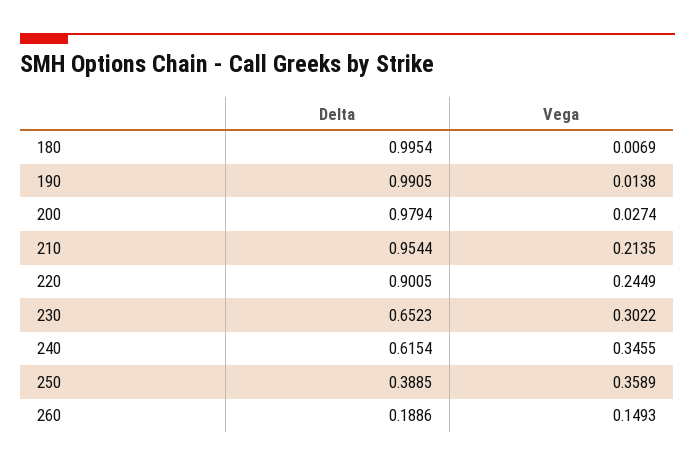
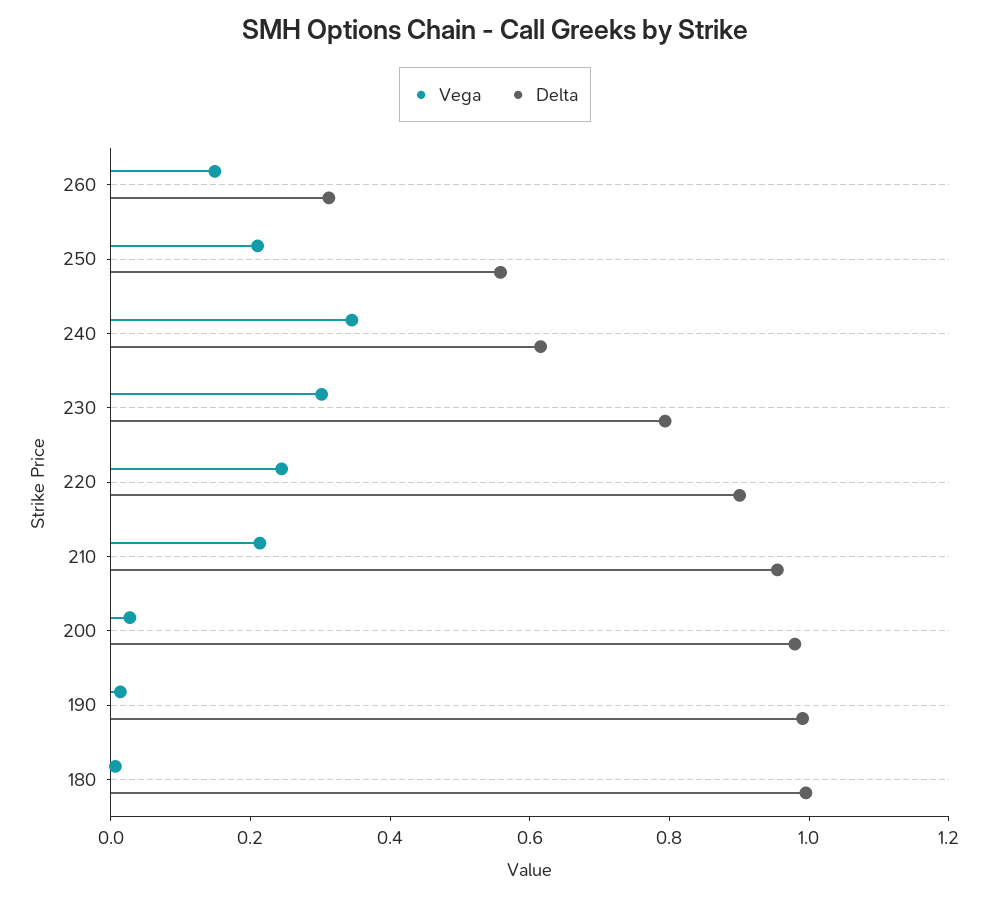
  {
    "Delta": {
      "180": 0.9954,
      "190": 0.9905,
      "200": 0.9794,
      "210": 0.9544,
      "220": 0.9005,
-     "230": 0.6523,
+     "230": 0.8,
      "240": 0.6154,
-     "250": 0.3885,
+     "250": 0.55,
-     "260": 0.1886
+     "260": 0.3
    },
    "Vega": {
      "180": 0.0069,
      "190": 0.0138,
      "200": 0.0274,
      "210": 0.2135,
      "220": 0.2449,
      "230": 0.3022,
      "240": 0.3455,
-     "250": 0.3589,
+     "250": 0.2,
      "260": 0.1493
    }
  }

